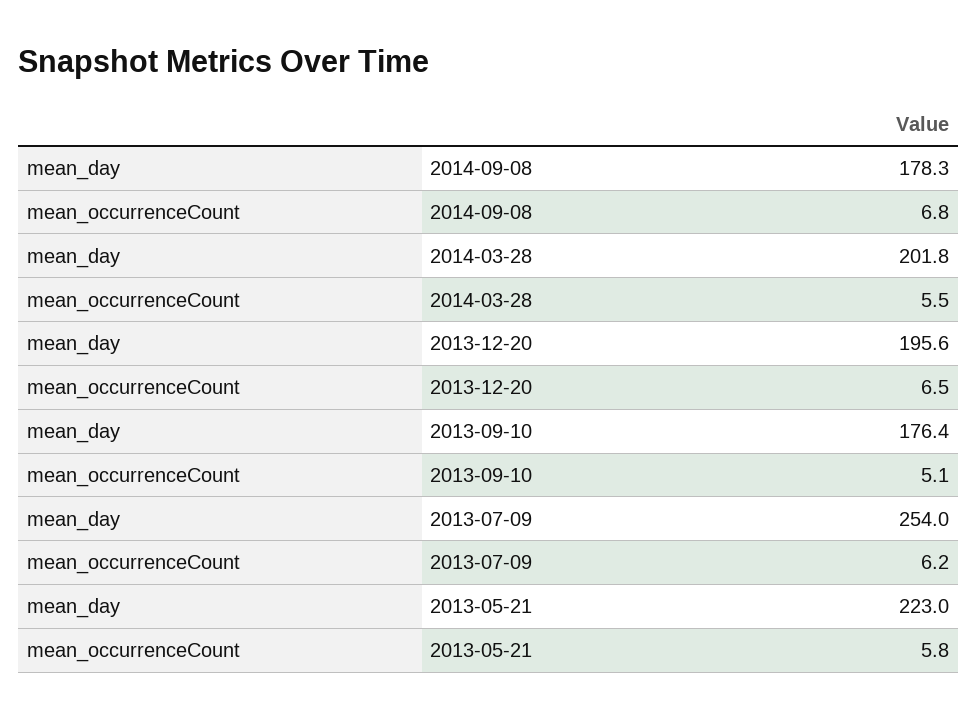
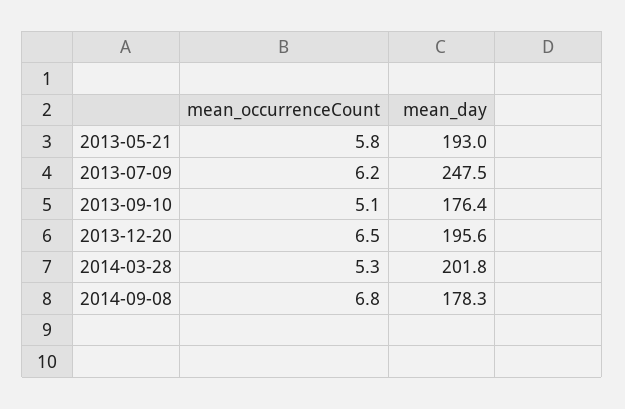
  {
    "mean_day": {
      "2014-09-08": 178.3,
      "2014-03-28": 201.8,
      "2013-12-20": 195.6,
      "2013-09-10": 176.4,
-     "2013-07-09": 254,
+     "2013-07-09": 247.5,
-     "2013-05-21": 223
+     "2013-05-21": 193
    },
    "mean_occurrenceCount": {
      "2014-09-08": 6.8,
-     "2014-03-28": 5.5,
+     "2014-03-28": 5.3,
      "2013-12-20": 6.5,
      "2013-09-10": 5.1,
      "2013-07-09": 6.2,
      "2013-05-21": 5.8
    }
  }

